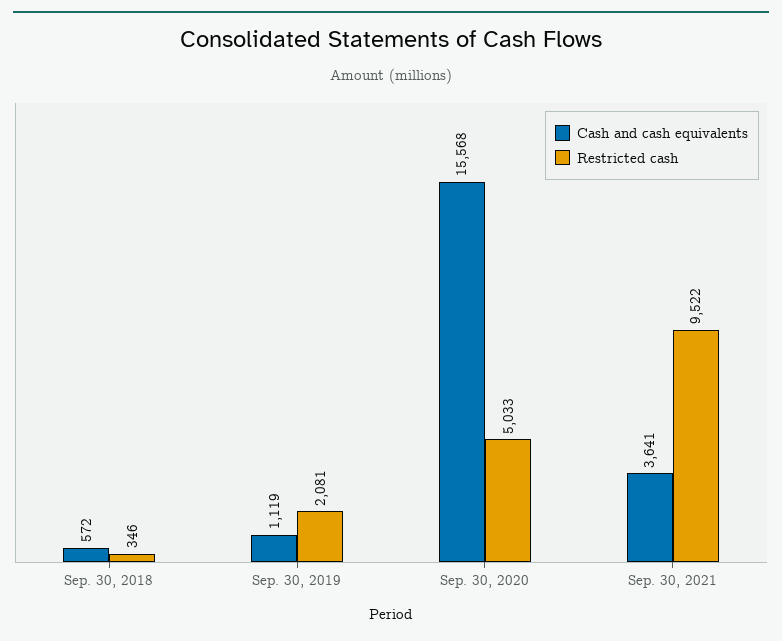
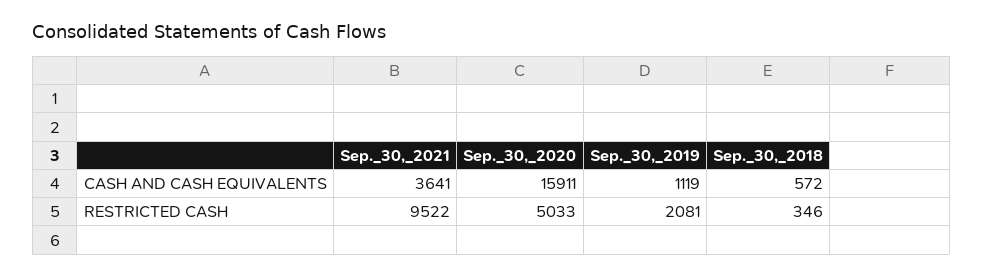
  {
    "Cash and cash equivalents": {
      "Sep. 30, 2018": 572,
      "Sep. 30, 2019": 1119,
-     "Sep. 30, 2020": 15568,
+     "Sep. 30, 2020": 15911,
      "Sep. 30, 2021": 3641
    },
    "Restricted cash": {
      "Sep. 30, 2018": 346,
      "Sep. 30, 2019": 2081,
      "Sep. 30, 2020": 5033,
      "Sep. 30, 2021": 9522
    }
  }

